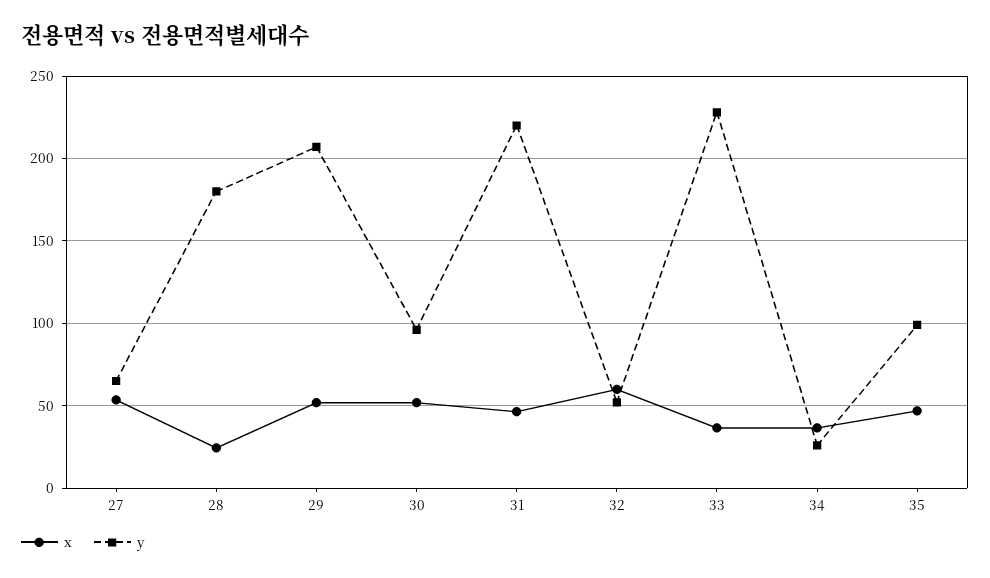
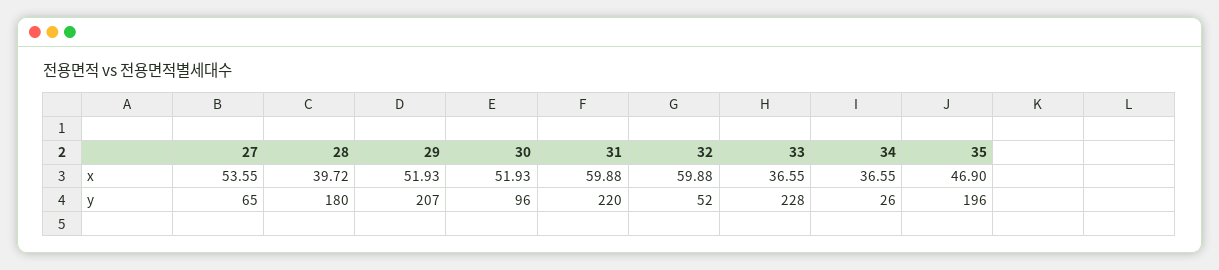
  {
    "x": {
      "27": 53.55,
-     "28": 25,
+     "28": 39.72,
      "29": 51.93,
      "30": 51.93,
-     "31": 45,
+     "31": 59.88,
      "32": 59.88,
      "33": 36.55,
      "34": 36.55,
      "35": 46.9
    },
    "y": {
      "27": 65,
      "28": 180,
      "29": 207,
      "30": 96,
      "31": 220,
      "32": 52,
      "33": 228,
      "34": 26,
-     "35": 100
+     "35": 196
    }
  }

